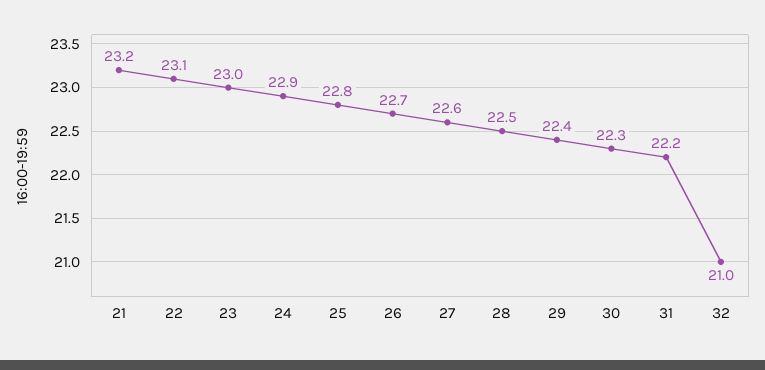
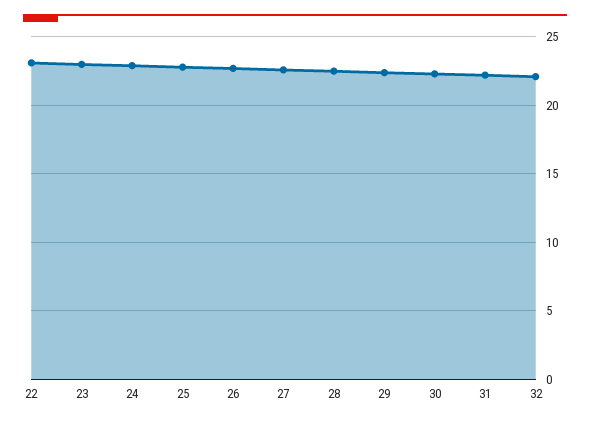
  {
-   "21": 23.2,
    "22": 23.1,
    "23": 23,
    "24": 22.9,
    "25": 22.8,
    "26": 22.7,
    "27": 22.6,
    "28": 22.5,
    "29": 22.4,
    "30": 22.3,
    "31": 22.2,
-   "32": 21
+   "32": 22
  }

